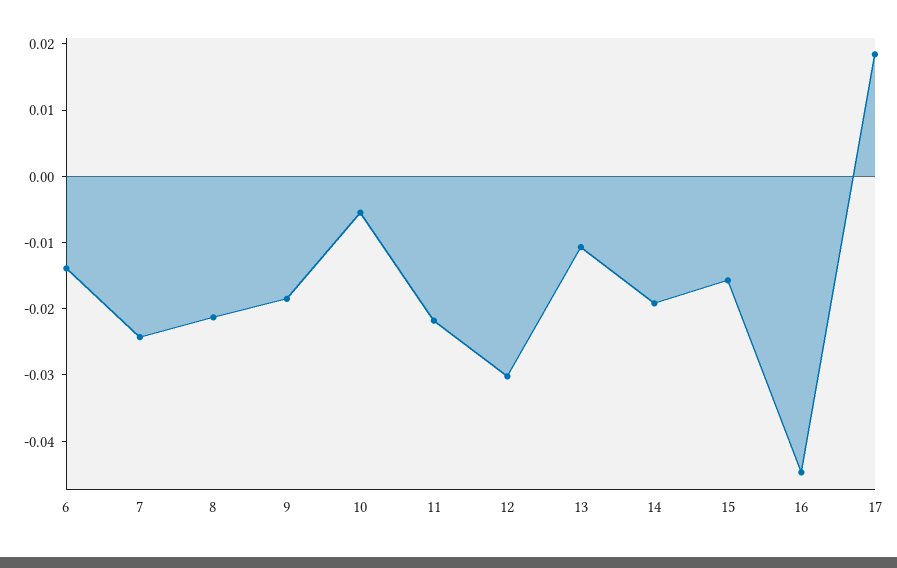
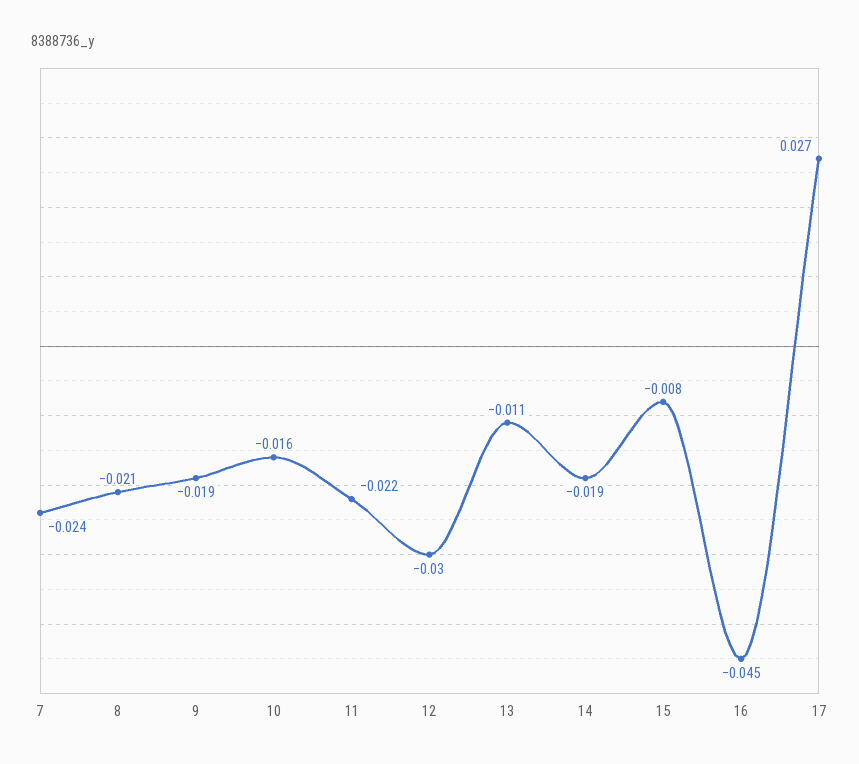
  {
-   "6": -0.014,
    "7": -0.024,
    "8": -0.021,
    "9": -0.019,
-   "10": -0.006,
+   "10": -0.016,
    "11": -0.022,
    "12": -0.03,
    "13": -0.011,
    "14": -0.019,
-   "15": -0.016,
+   "15": -0.008,
    "16": -0.045,
-   "17": 0.018
+   "17": 0.027
  }

